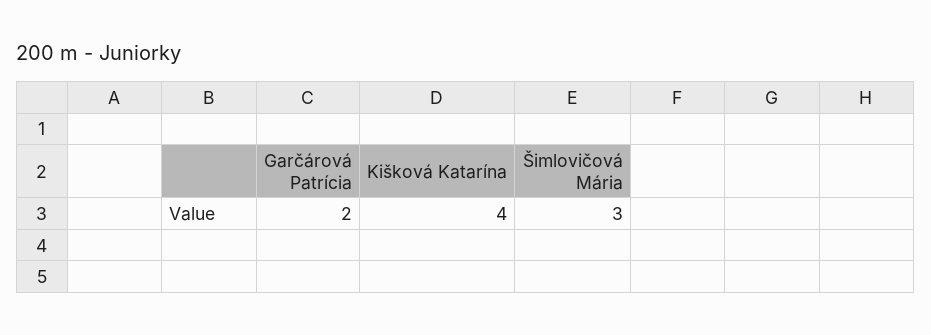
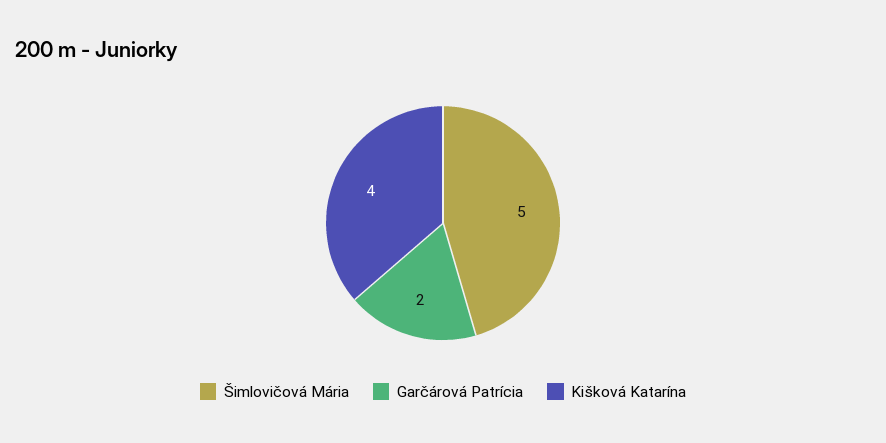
  {
    "Garčárová Patrícia": 2,
    "Kišková Katarína": 4,
-   "Šimlovičová Mária": 3
+   "Šimlovičová Mária": 5
  }

